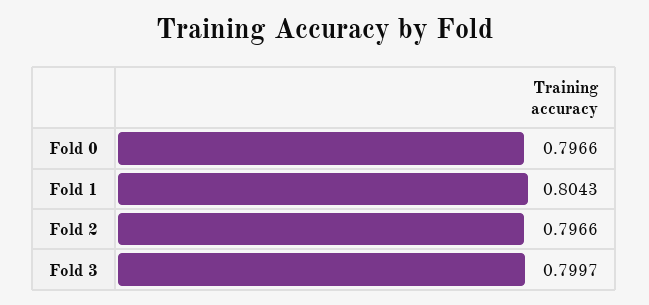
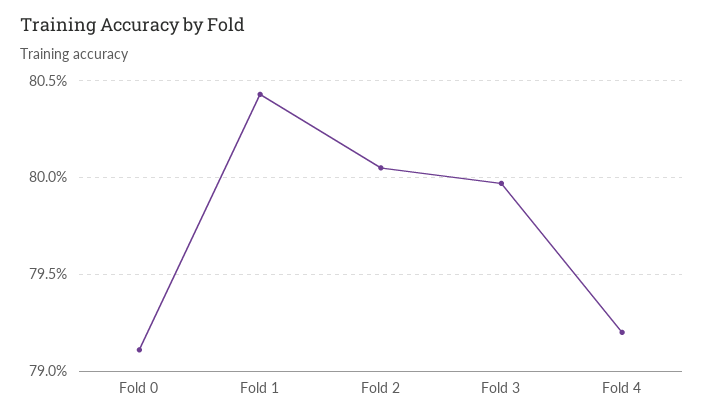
  {
-   "Fold 0": 0.7966,
+   "Fold 0": 0.791,
    "Fold 1": 0.8043,
-   "Fold 2": 0.7966,
+   "Fold 2": 0.8005,
-   "Fold 3": 0.7997
+   "Fold 3": 0.7997,
+   "Fold 4": 0.792
  }

